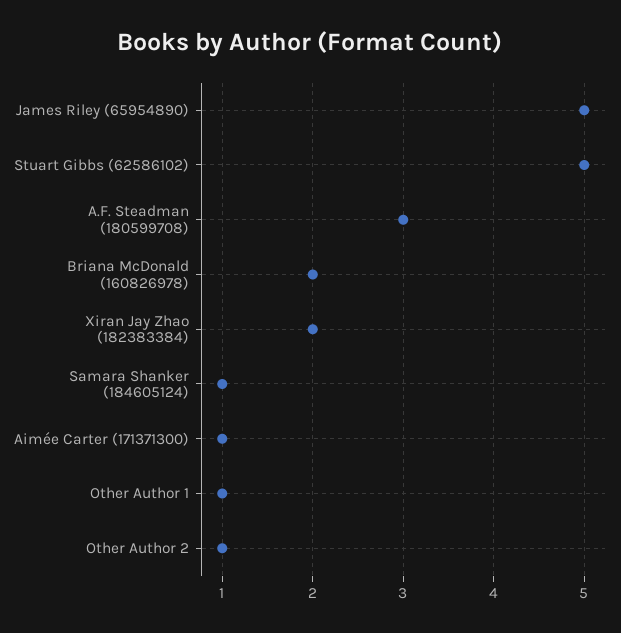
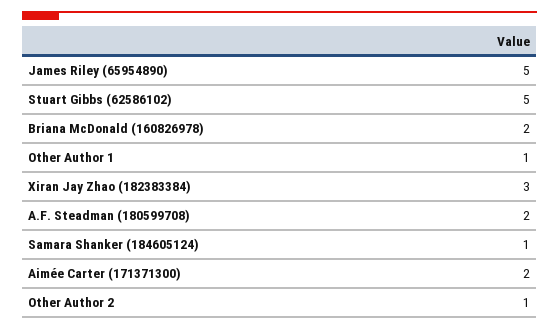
  {
    "James Riley (65954890)": 5,
    "Stuart Gibbs (62586102)": 5,
-   "A.F. Steadman (180599708)": 3,
+   "A.F. Steadman (180599708)": 2,
    "Briana McDonald (160826978)": 2,
-   "Xiran Jay Zhao (182383384)": 2,
+   "Xiran Jay Zhao (182383384)": 3,
    "Samara Shanker (184605124)": 1,
-   "Aimée Carter (171371300)": 1,
+   "Aimée Carter (171371300)": 2,
    "Other Author 1": 1,
    "Other Author 2": 1
  }

